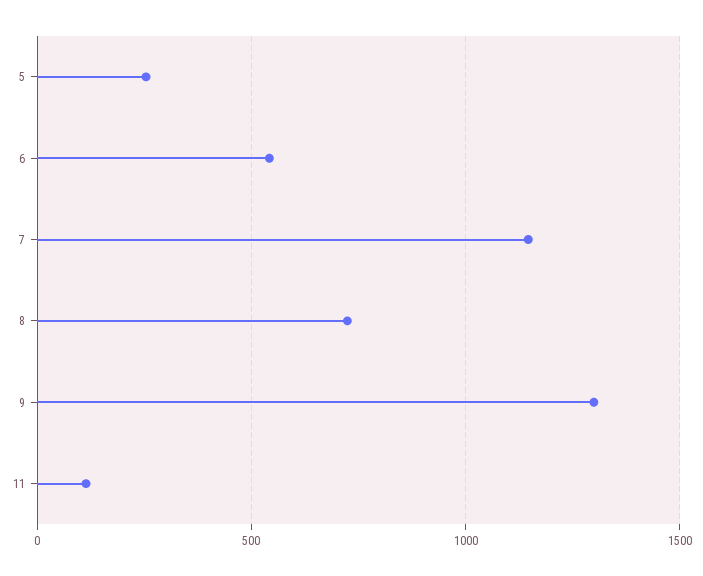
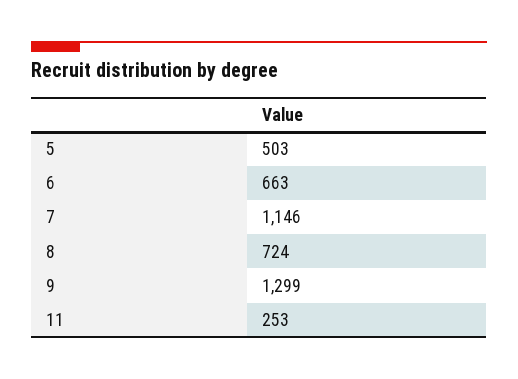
  {
-   "5": 250,
+   "5": 503,
-   "6": 550,
+   "6": 663,
    "7": 1146,
    "8": 724,
    "9": 1299,
-   "11": 100
+   "11": 253
  }

